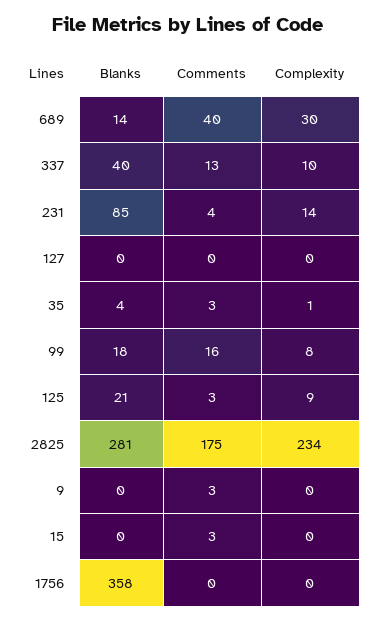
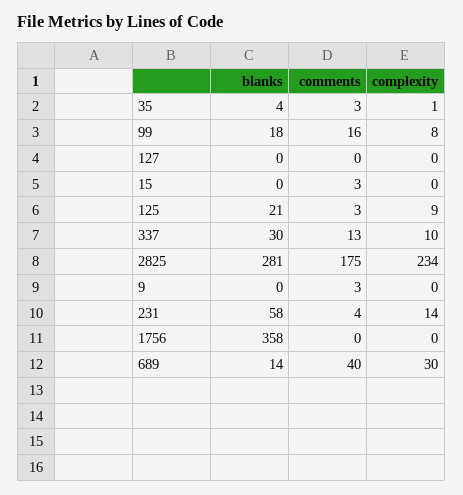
  {
    "Blanks": {
      "689": 14,
-     "337": 40,
+     "337": 30,
-     "231": 85,
+     "231": 58,
      "127": 0,
      "35": 4,
      "99": 18,
      "125": 21,
      "2825": 281,
      "9": 0,
      "15": 0,
      "1756": 358
    },
    "Comments": {
      "689": 40,
      "337": 13,
      "231": 4,
      "127": 0,
      "35": 3,
      "99": 16,
      "125": 3,
      "2825": 175,
      "9": 3,
      "15": 3,
      "1756": 0
    },
    "Complexity": {
      "689": 30,
      "337": 10,
      "231": 14,
      "127": 0,
      "35": 1,
      "99": 8,
      "125": 9,
      "2825": 234,
      "9": 0,
      "15": 0,
      "1756": 0
    }
  }

